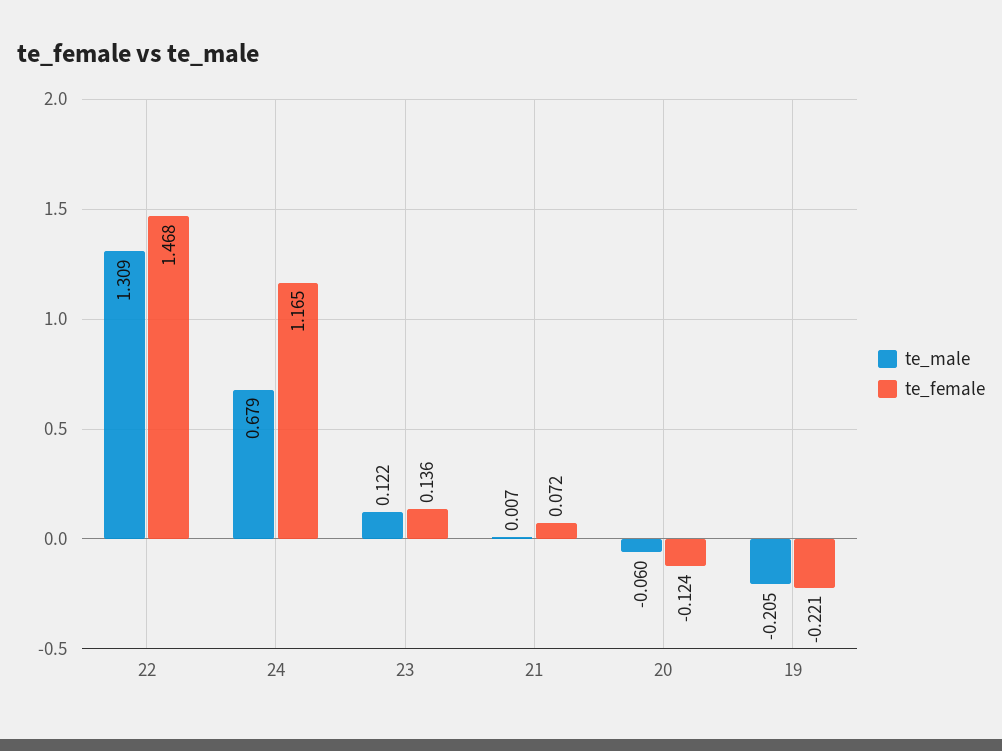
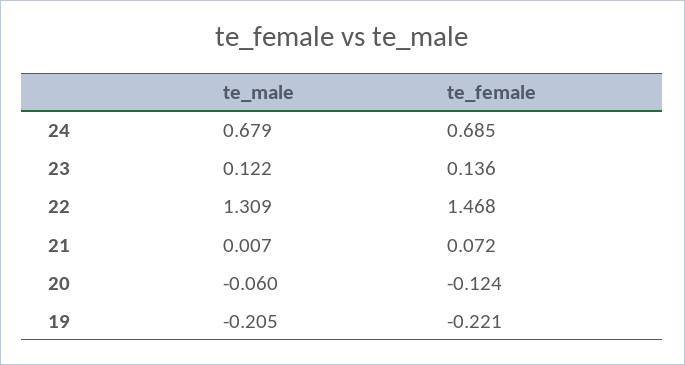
  {
    "te_male": {
      "22": 1.309,
      "24": 0.679,
      "23": 0.122,
      "21": 0.007,
      "20": -0.06,
      "19": -0.205
    },
    "te_female": {
      "22": 1.468,
-     "24": 1.165,
+     "24": 0.685,
      "23": 0.136,
      "21": 0.072,
      "20": -0.124,
      "19": -0.221
    }
  }

